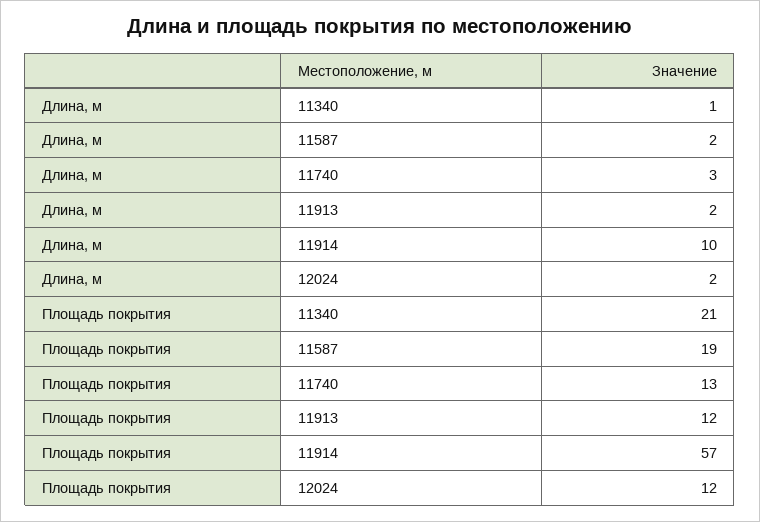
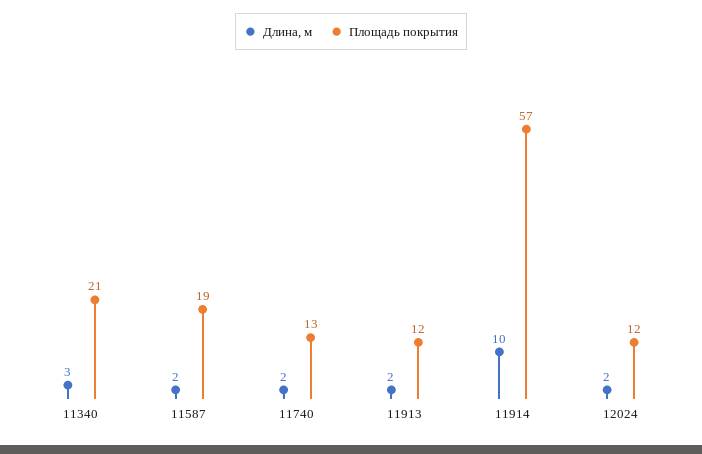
  {
    "Длина, м": {
-     "11340": 1,
+     "11340": 3,
      "11587": 2,
-     "11740": 3,
+     "11740": 2,
      "11913": 2,
      "11914": 10,
      "12024": 2
    },
    "Площадь покрытия": {
      "11340": 21,
      "11587": 19,
      "11740": 13,
      "11913": 12,
      "11914": 57,
      "12024": 12
    }
  }

